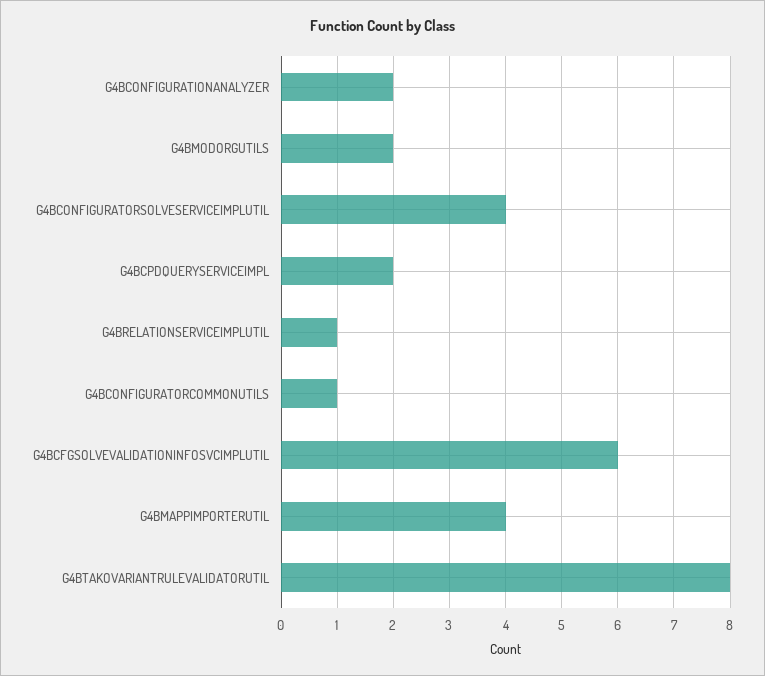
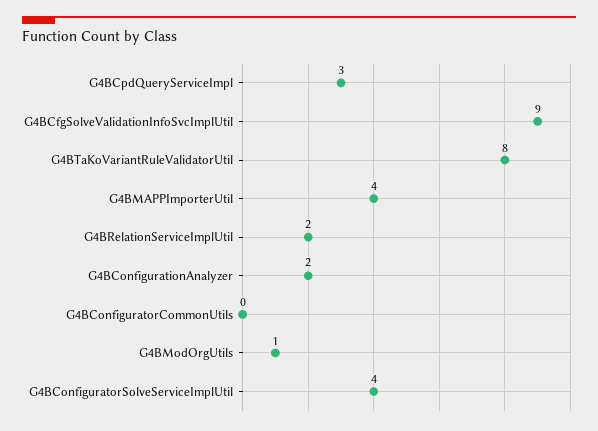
  {
    "G4BCONFIGURATIONANALYZER": 2,
-   "G4BMODORGUTILS": 2,
+   "G4BMODORGUTILS": 1,
    "G4BCONFIGURATORSOLVESERVICEIMPLUTIL": 4,
-   "G4BCPDQUERYSERVICEIMPL": 2,
+   "G4BCPDQUERYSERVICEIMPL": 3,
-   "G4BRELATIONSERVICEIMPLUTIL": 1,
+   "G4BRELATIONSERVICEIMPLUTIL": 2,
-   "G4BCONFIGURATORCOMMONUTILS": 1,
+   "G4BCONFIGURATORCOMMONUTILS": 0,
-   "G4BCFGSOLVEVALIDATIONINFOSVCIMPLUTIL": 6,
+   "G4BCFGSOLVEVALIDATIONINFOSVCIMPLUTIL": 9,
    "G4BMAPPIMPORTERUTIL": 4,
    "G4BTAKOVARIANTRULEVALIDATORUTIL": 8
  }

